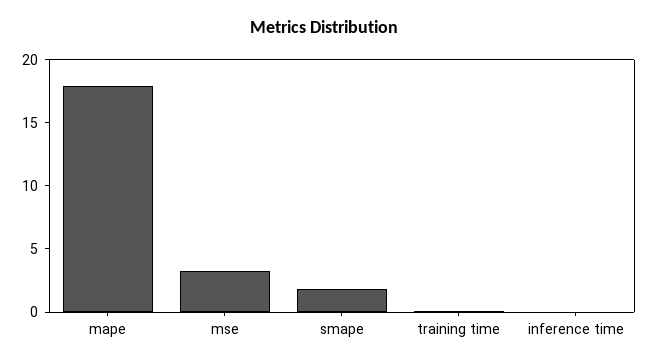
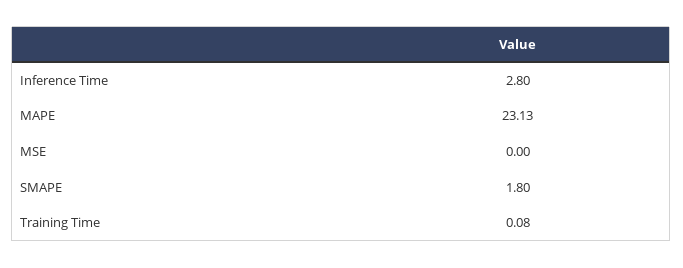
  {
-   "mape": 18,
+   "mape": 23.13,
-   "mse": 3,
+   "mse": 0,
    "smape": 1.8,
    "training time": 0.08,
-   "inference time": 0
+   "inference time": 2.8
  }

